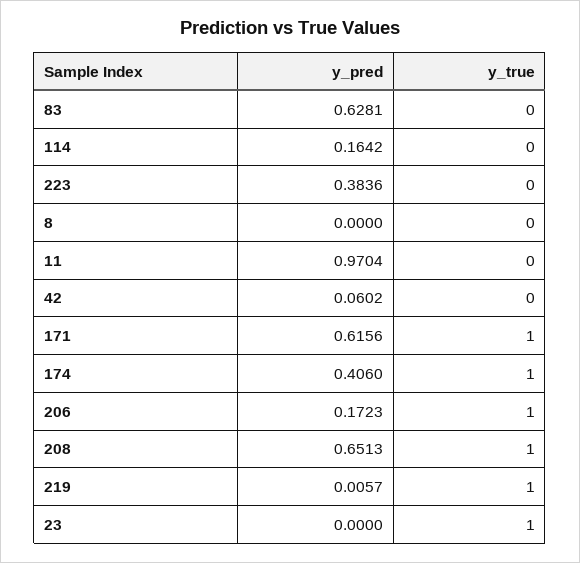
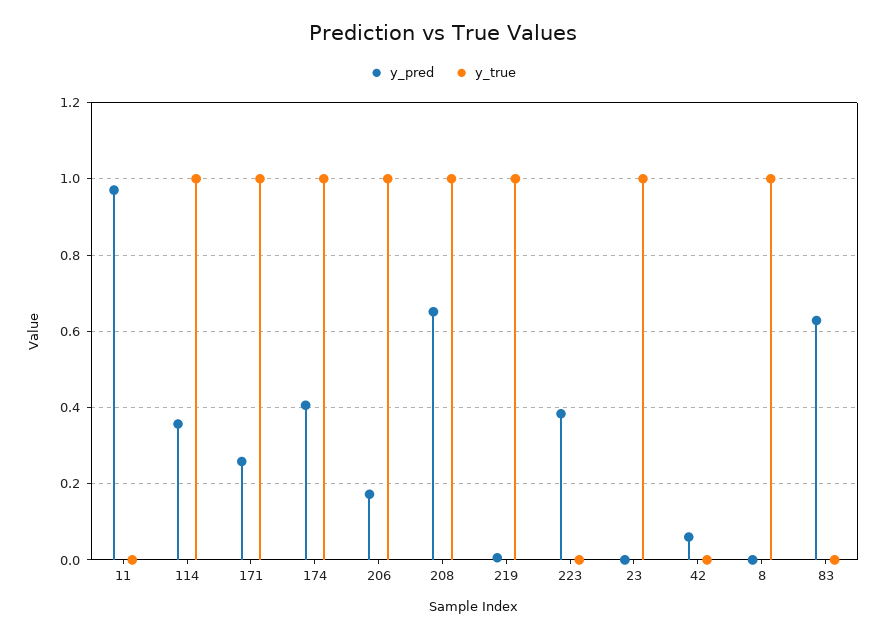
  {
    "y_pred": {
      "83": 0.6281,
-     "114": 0.1642,
+     "114": 0.36,
      "223": 0.3836,
      "8": 0,
      "11": 0.9704,
      "42": 0.0602,
-     "171": 0.6156,
+     "171": 0.26,
      "174": 0.406,
      "206": 0.1723,
      "208": 0.6513,
      "219": 0.0057,
      "23": 0
    },
    "y_true": {
      "83": 0,
-     "114": 0,
+     "114": 1,
      "223": 0,
-     "8": 0,
+     "8": 1,
      "11": 0,
      "42": 0,
      "171": 1,
      "174": 1,
      "206": 1,
      "208": 1,
      "219": 1,
      "23": 1
    }
  }

